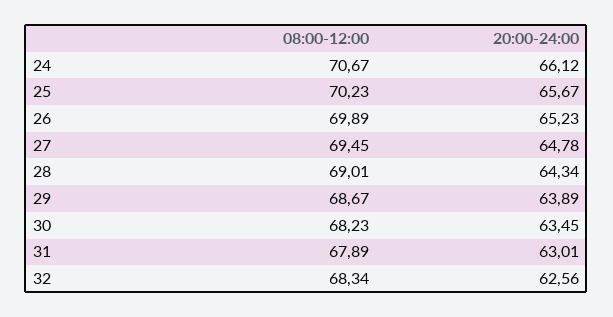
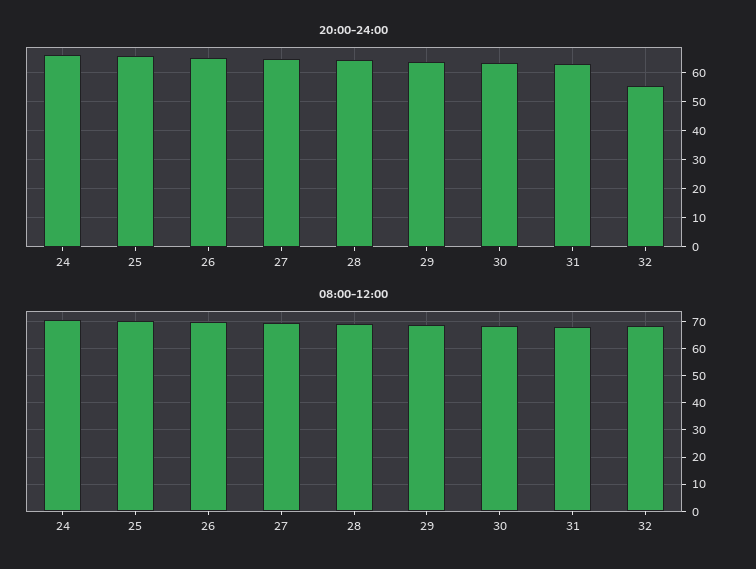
  {
    "08:00-12:00": {
      "24": 70.67,
      "25": 70.23,
      "26": 69.89,
      "27": 69.45,
      "28": 69.01,
      "29": 68.67,
      "30": 68.23,
      "31": 67.89,
      "32": 68.34
    },
    "20:00-24:00": {
      "24": 66.12,
      "25": 65.67,
      "26": 65.23,
      "27": 64.78,
      "28": 64.34,
      "29": 63.89,
      "30": 63.45,
      "31": 63.01,
-     "32": 62.56
+     "32": 55
    }
  }

